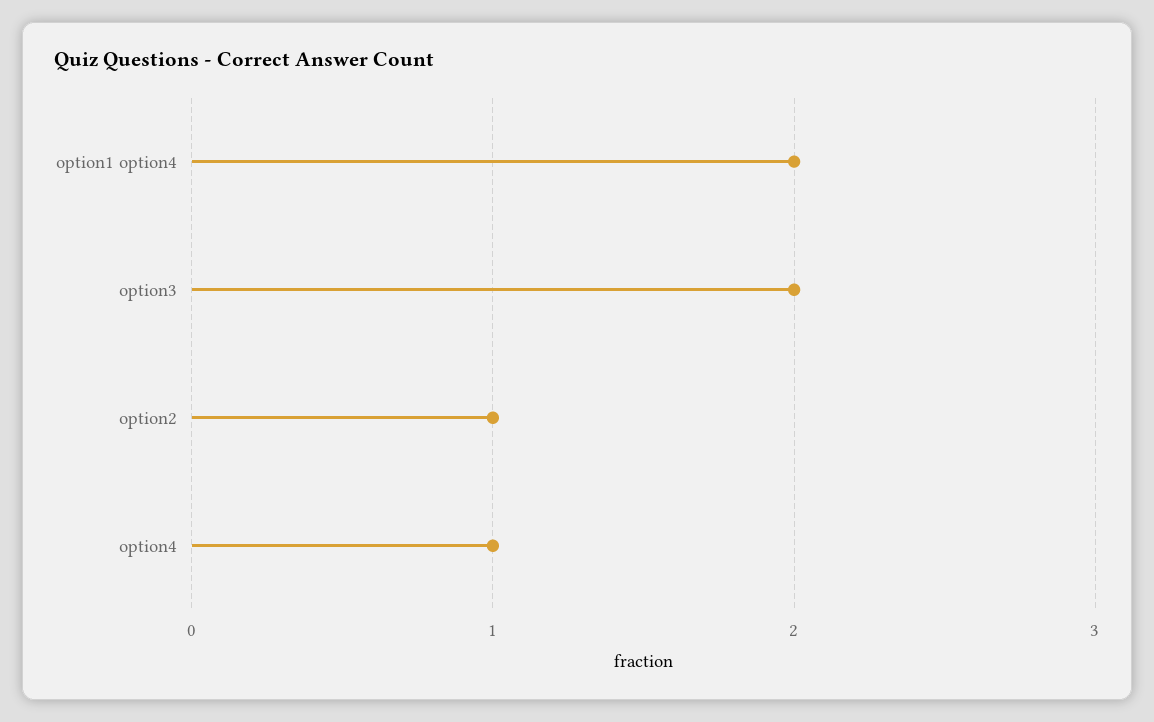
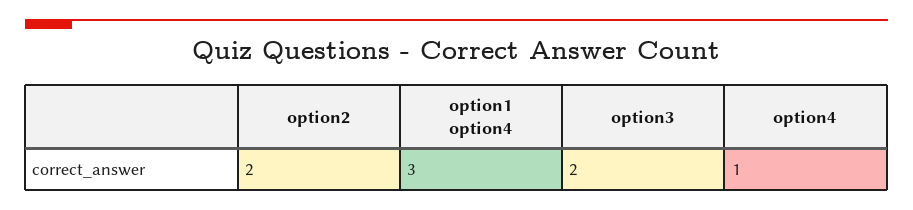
  {
-   "option1 option4": 2,
+   "option1 option4": 3,
    "option3": 2,
-   "option2": 1,
+   "option2": 2,
    "option4": 1
  }

